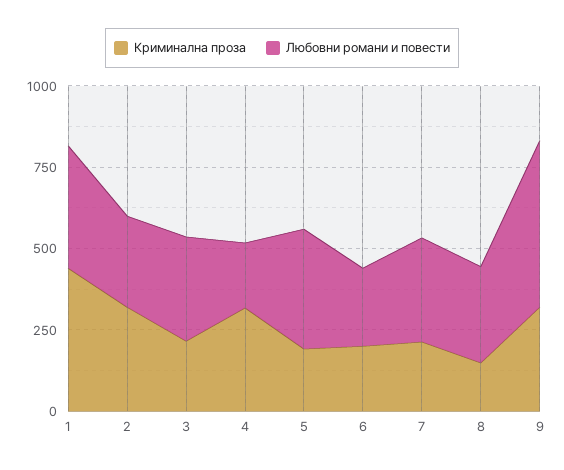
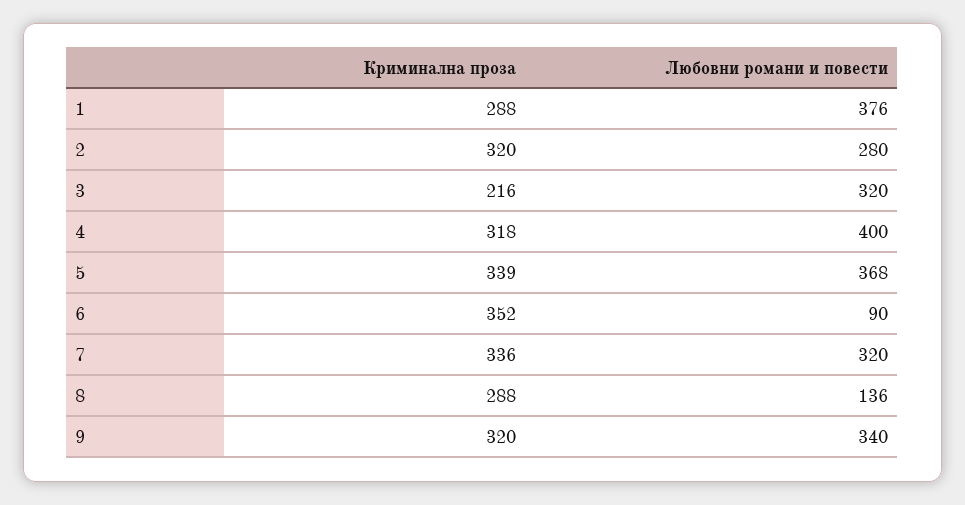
  {
    "Криминална проза": {
-     "1": 450,
+     "1": 288,
      "2": 320,
      "3": 216,
      "4": 318,
-     "5": 200,
+     "5": 339,
-     "6": 200,
+     "6": 352,
-     "7": 200,
+     "7": 336,
-     "8": 150,
+     "8": 288,
      "9": 320
    },
    "Любовни романи и повести": {
      "1": 376,
      "2": 280,
      "3": 320,
-     "4": 200,
+     "4": 400,
      "5": 368,
-     "6": 250,
+     "6": 90,
      "7": 320,
-     "8": 300,
+     "8": 136,
-     "9": 500
+     "9": 340
    }
  }

